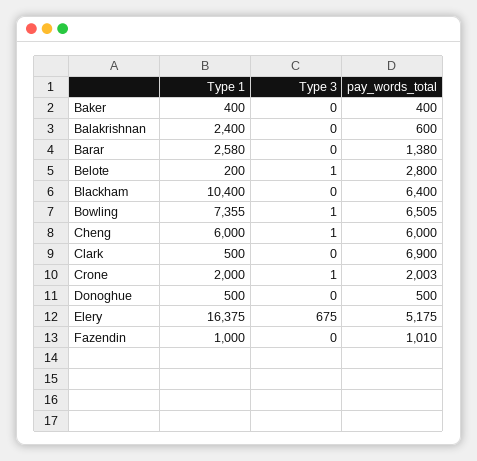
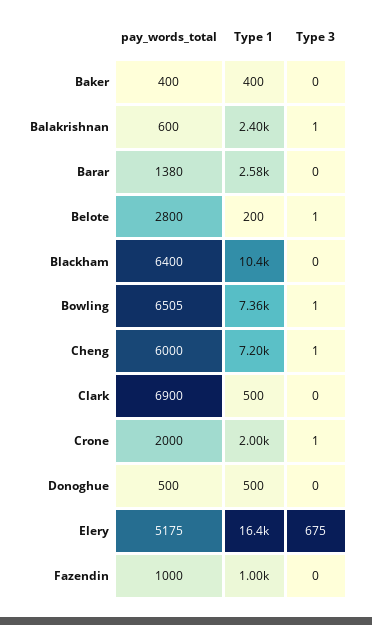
  {
    "Type 1": {
      "Baker": 400,
      "Balakrishnan": 2400,
      "Barar": 2580,
      "Belote": 200,
      "Blackham": 10400,
      "Bowling": 7355,
-     "Cheng": 6000,
+     "Cheng": 7200,
      "Clark": 500,
      "Crone": 2000,
      "Donoghue": 500,
      "Elery": 16375,
      "Fazendin": 1000
    },
    "Type 3": {
      "Baker": 0,
-     "Balakrishnan": 0,
+     "Balakrishnan": 1,
      "Barar": 0,
      "Belote": 1,
      "Blackham": 0,
      "Bowling": 1,
      "Cheng": 1,
      "Clark": 0,
      "Crone": 1,
      "Donoghue": 0,
      "Elery": 675,
      "Fazendin": 0
    },
    "pay_words_total": {
      "Baker": 400,
      "Balakrishnan": 600,
      "Barar": 1380,
      "Belote": 2800,
      "Blackham": 6400,
      "Bowling": 6505,
      "Cheng": 6000,
      "Clark": 6900,
-     "Crone": 2003,
+     "Crone": 2000,
      "Donoghue": 500,
      "Elery": 5175,
-     "Fazendin": 1010
+     "Fazendin": 1000
    }
  }

